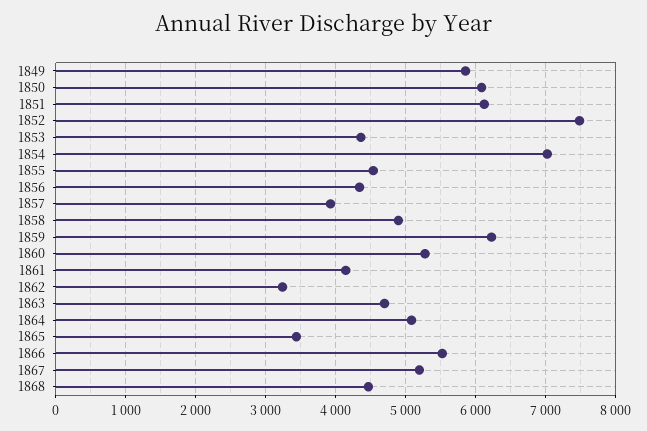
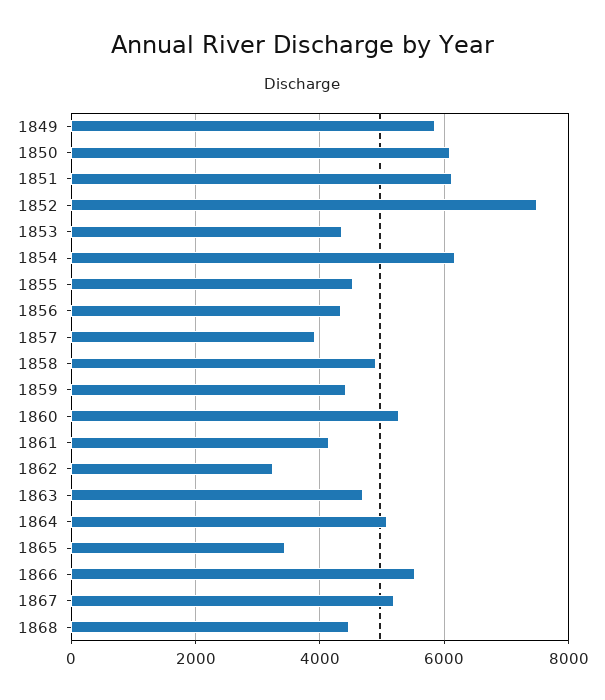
  {
    "1849": 5900,
    "1850": 6100,
    "1851": 6100,
    "1852": 7500,
    "1853": 4400,
-   "1854": 7000,
+   "1854": 6200,
    "1855": 4500,
    "1856": 4300,
    "1857": 3900,
    "1858": 4900,
-   "1859": 6200,
+   "1859": 4400,
    "1860": 5300,
    "1861": 4100,
    "1862": 3200,
    "1863": 4700,
    "1864": 5100,
    "1865": 3400,
    "1866": 5500,
    "1867": 5200,
    "1868": 4500
  }

